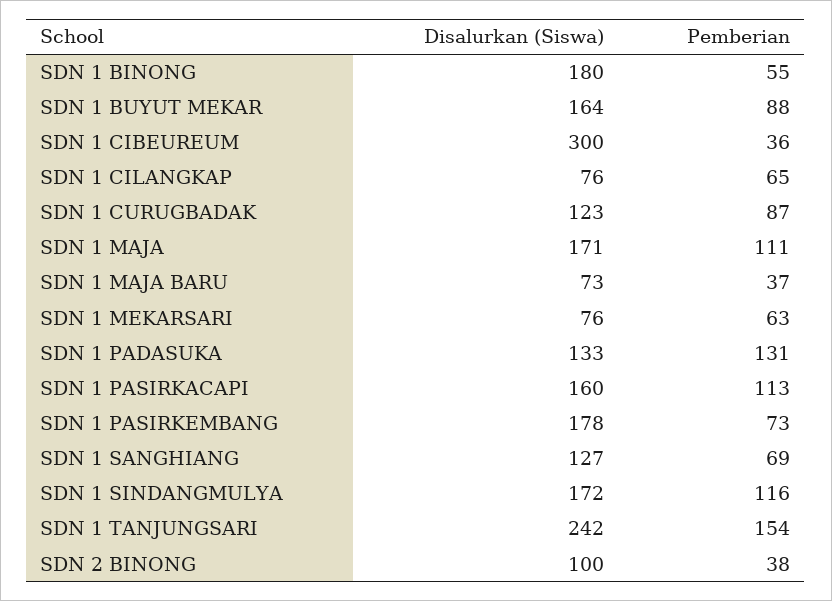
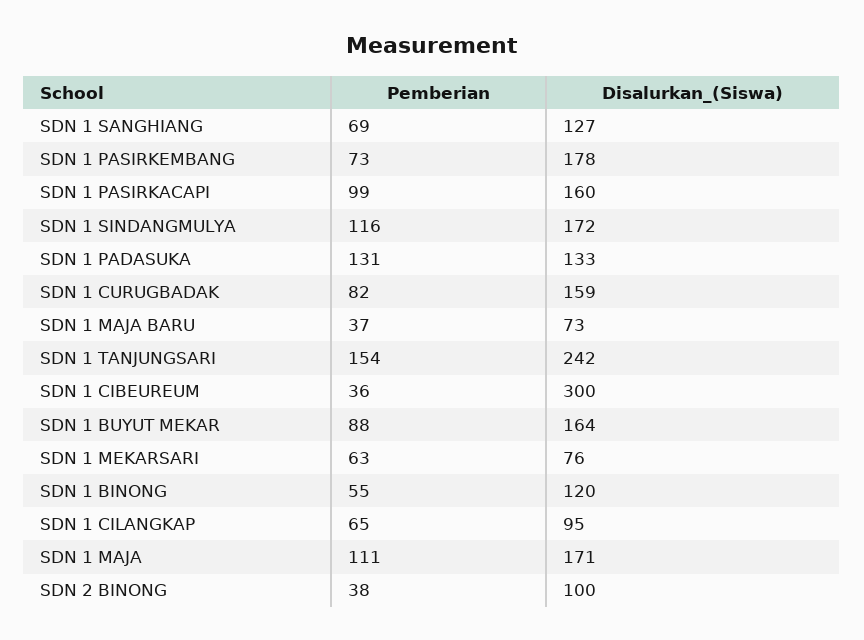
  {
    "Disalurkan (Siswa)": {
-     "SDN 1 BINONG": 180,
+     "SDN 1 BINONG": 120,
      "SDN 1 BUYUT MEKAR": 164,
      "SDN 1 CIBEUREUM": 300,
-     "SDN 1 CILANGKAP": 76,
+     "SDN 1 CILANGKAP": 95,
-     "SDN 1 CURUGBADAK": 123,
+     "SDN 1 CURUGBADAK": 159,
      "SDN 1 MAJA": 171,
      "SDN 1 MAJA BARU": 73,
      "SDN 1 MEKARSARI": 76,
      "SDN 1 PADASUKA": 133,
      "SDN 1 PASIRKACAPI": 160,
      "SDN 1 PASIRKEMBANG": 178,
      "SDN 1 SANGHIANG": 127,
      "SDN 1 SINDANGMULYA": 172,
      "SDN 1 TANJUNGSARI": 242,
      "SDN 2 BINONG": 100
    },
    "Pemberian": {
      "SDN 1 BINONG": 55,
      "SDN 1 BUYUT MEKAR": 88,
      "SDN 1 CIBEUREUM": 36,
      "SDN 1 CILANGKAP": 65,
-     "SDN 1 CURUGBADAK": 87,
+     "SDN 1 CURUGBADAK": 82,
      "SDN 1 MAJA": 111,
      "SDN 1 MAJA BARU": 37,
      "SDN 1 MEKARSARI": 63,
      "SDN 1 PADASUKA": 131,
-     "SDN 1 PASIRKACAPI": 113,
+     "SDN 1 PASIRKACAPI": 99,
      "SDN 1 PASIRKEMBANG": 73,
      "SDN 1 SANGHIANG": 69,
      "SDN 1 SINDANGMULYA": 116,
      "SDN 1 TANJUNGSARI": 154,
      "SDN 2 BINONG": 38
    }
  }

